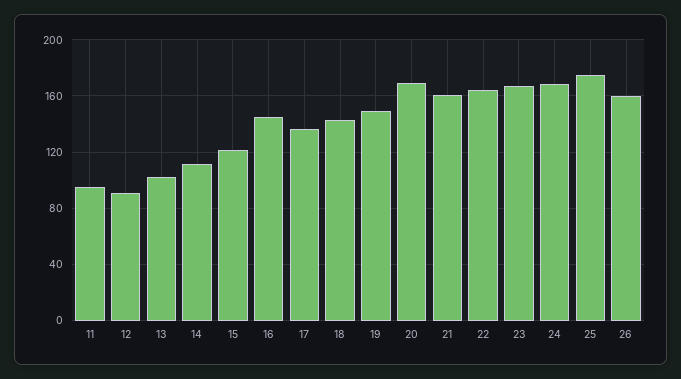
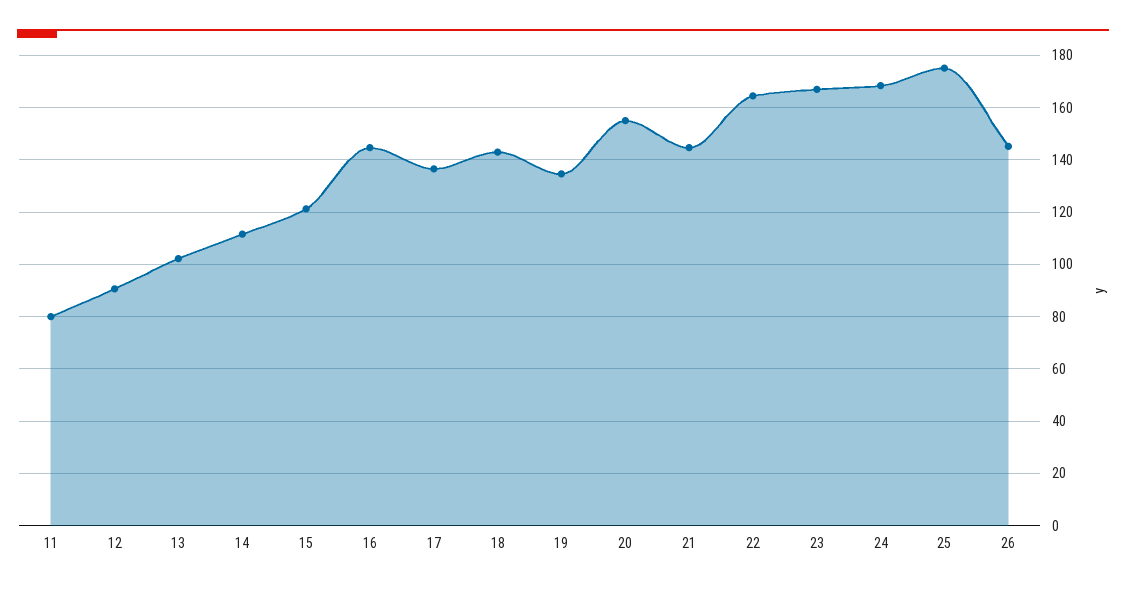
  {
-   "11": 95,
+   "11": 80,
    "12": 90,
    "13": 102.5,
    "14": 112.5,
    "15": 120,
    "16": 145,
    "17": 137.5,
    "18": 142.5,
-   "19": 150,
+   "19": 135,
-   "20": 170,
+   "20": 155,
-   "21": 160,
+   "21": 145,
    "22": 165,
    "23": 167.5,
    "24": 167.5,
    "25": 175,
-   "26": 160
+   "26": 145
  }

